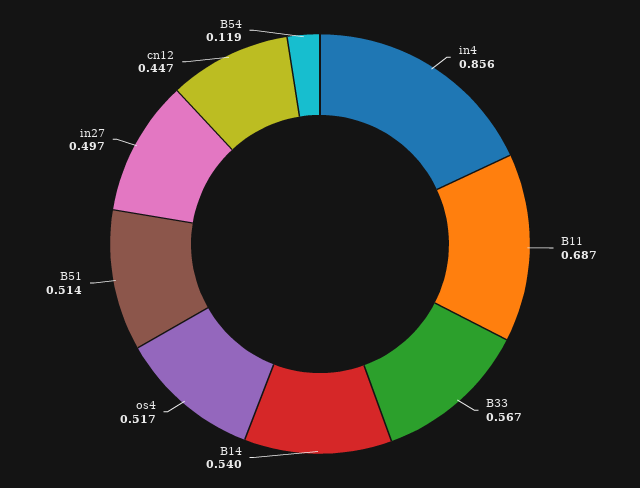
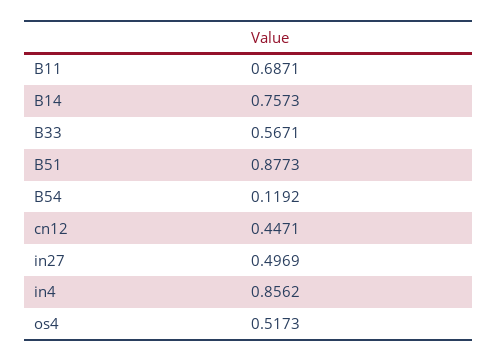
  {
    "in4": 0.8562,
    "B11": 0.6871,
    "B33": 0.5671,
-   "B14": 0.54,
+   "B14": 0.7573,
    "os4": 0.5173,
-   "B51": 0.514,
+   "B51": 0.8773,
    "in27": 0.4969,
    "cn12": 0.4471,
    "B54": 0.1192
  }

